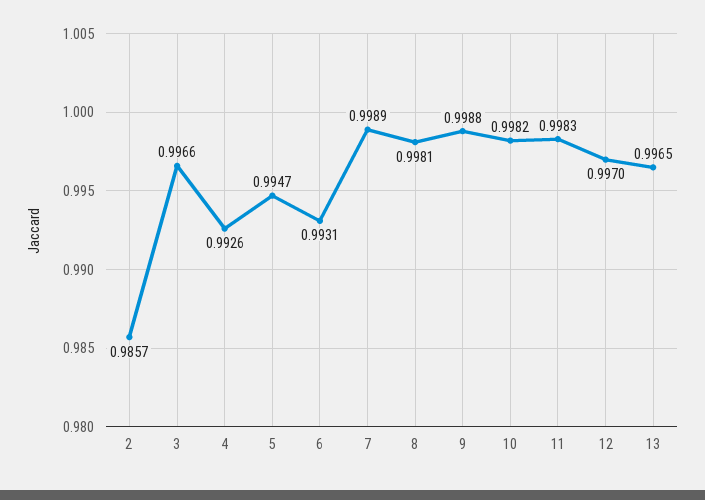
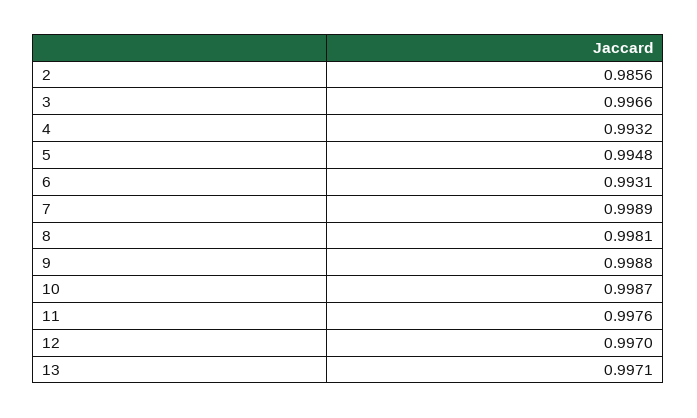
  {
-   "2": 0.9857,
+   "2": 0.9856,
    "3": 0.9966,
-   "4": 0.9926,
+   "4": 0.9932,
-   "5": 0.9947,
+   "5": 0.9948,
    "6": 0.9931,
    "7": 0.9989,
    "8": 0.9981,
    "9": 0.9988,
-   "10": 0.9982,
+   "10": 0.9987,
-   "11": 0.9983,
+   "11": 0.9976,
    "12": 0.997,
-   "13": 0.9965
+   "13": 0.9971
  }

